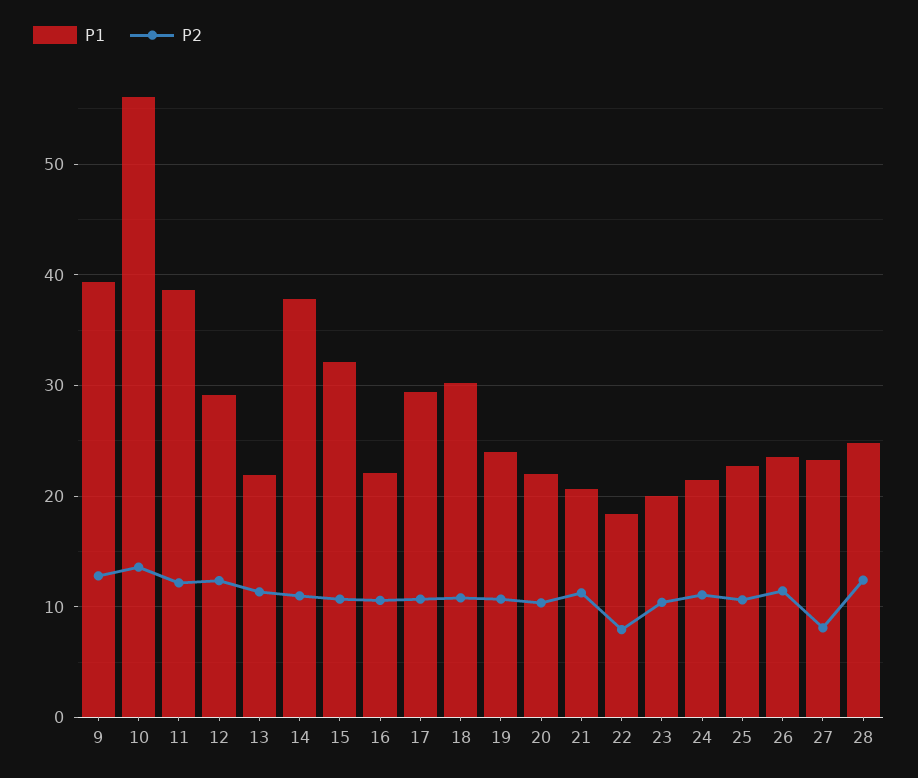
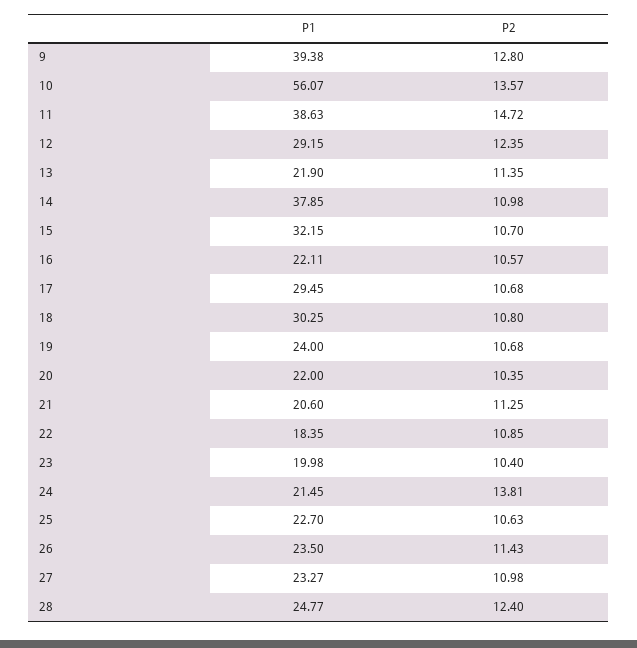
  {
    "P1": {
      "9": 39.38,
      "10": 56.07,
      "11": 38.63,
      "12": 29.15,
      "13": 21.9,
      "14": 37.85,
      "15": 32.15,
      "16": 22.11,
      "17": 29.45,
      "18": 30.25,
      "19": 24,
      "20": 22,
      "21": 20.6,
      "22": 18.35,
      "23": 19.98,
      "24": 21.45,
      "25": 22.7,
      "26": 23.5,
      "27": 23.27,
      "28": 24.77
    },
    "P2": {
      "9": 12.8,
      "10": 13.57,
-     "11": 12,
+     "11": 14.72,
      "12": 12.35,
      "13": 11.35,
      "14": 10.98,
      "15": 10.7,
      "16": 10.57,
      "17": 10.68,
      "18": 10.8,
      "19": 10.68,
      "20": 10.35,
      "21": 11.25,
-     "22": 8,
+     "22": 10.85,
      "23": 10.4,
-     "24": 11,
+     "24": 13.81,
      "25": 10.63,
      "26": 11.43,
-     "27": 8,
+     "27": 10.98,
      "28": 12.4
    }
  }

